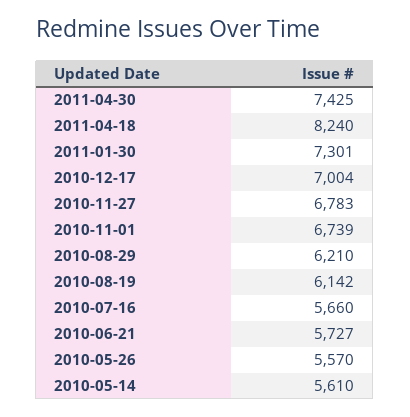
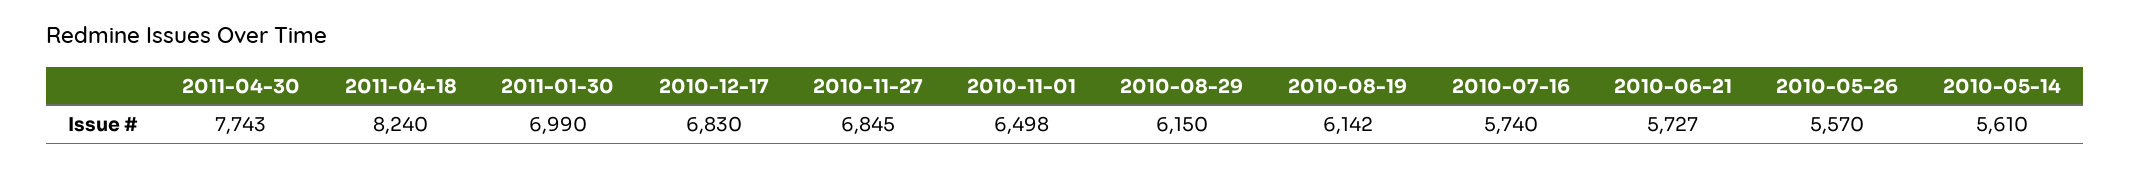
  {
-   "2011-04-30": 7425,
+   "2011-04-30": 7743,
    "2011-04-18": 8240,
-   "2011-01-30": 7301,
+   "2011-01-30": 6990,
-   "2010-12-17": 7004,
+   "2010-12-17": 6830,
-   "2010-11-27": 6783,
+   "2010-11-27": 6845,
-   "2010-11-01": 6739,
+   "2010-11-01": 6498,
-   "2010-08-29": 6210,
+   "2010-08-29": 6150,
    "2010-08-19": 6142,
-   "2010-07-16": 5660,
+   "2010-07-16": 5740,
    "2010-06-21": 5727,
    "2010-05-26": 5570,
    "2010-05-14": 5610
  }

